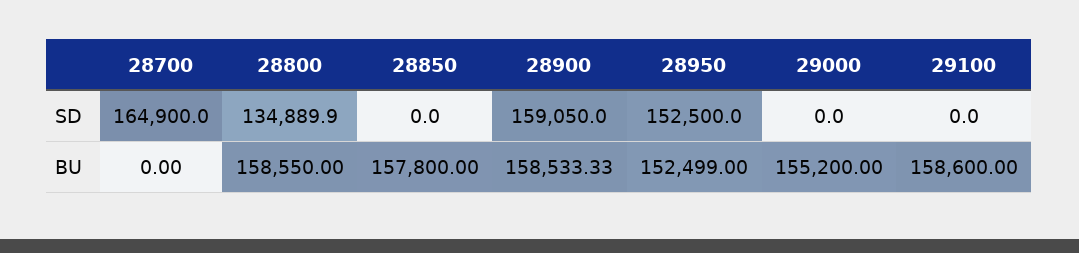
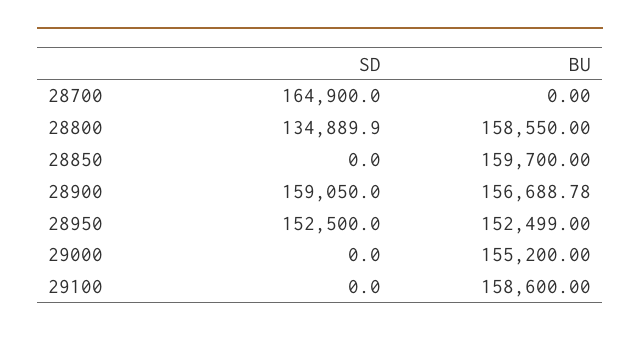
  {
    "28700": {
      "SD": 164900,
      "BU": 0
    },
    "28800": {
      "SD": 134889.9,
      "BU": 158550
    },
    "28850": {
      "SD": 0,
-     "BU": 157800
+     "BU": 159700
    },
    "28900": {
      "SD": 159050,
-     "BU": 158533.33
+     "BU": 156688.78
    },
    "28950": {
      "SD": 152500,
      "BU": 152499
    },
    "29000": {
      "SD": 0,
      "BU": 155200
    },
    "29100": {
      "SD": 0,
      "BU": 158600
    }
  }

